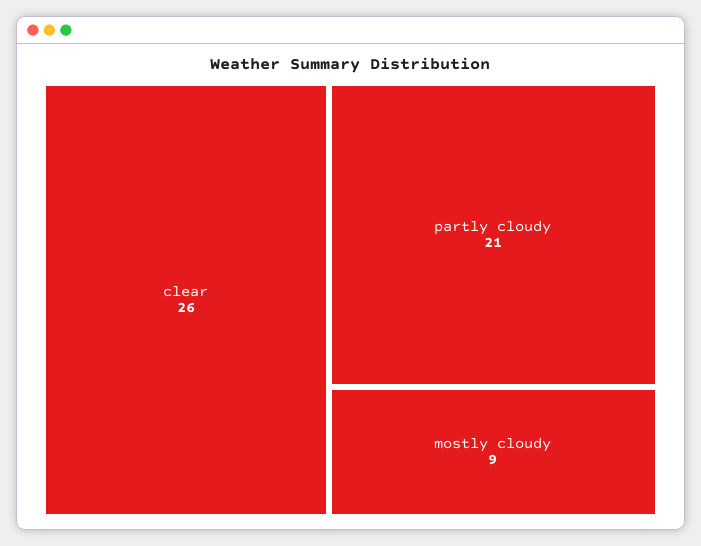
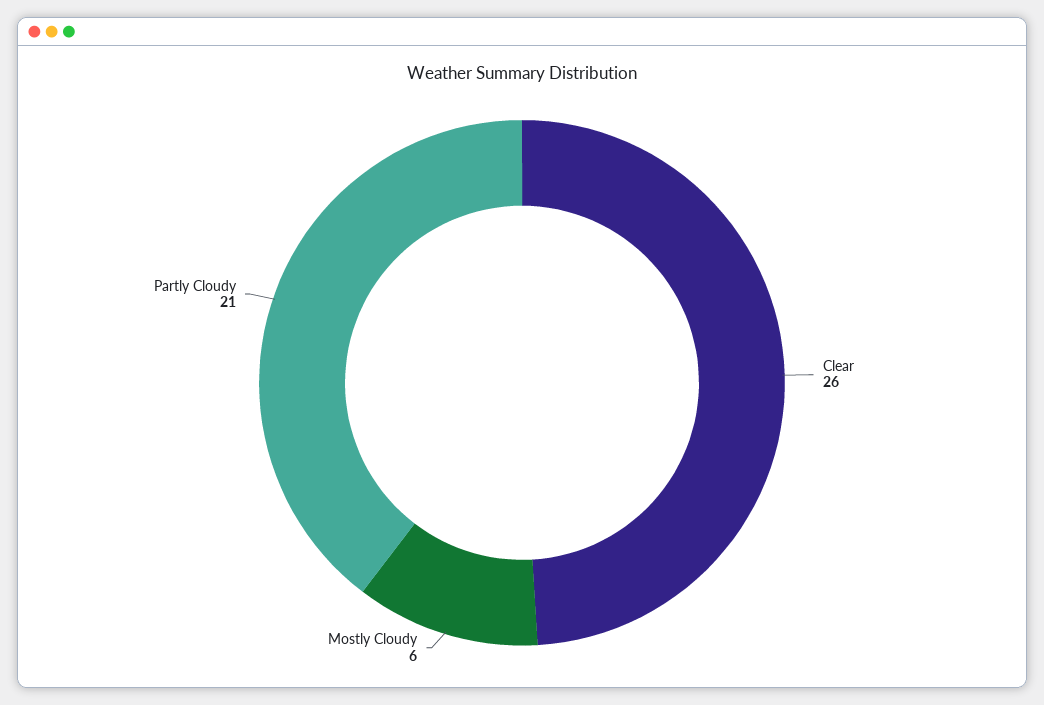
  {
    "clear": 26,
    "partly cloudy": 21,
-   "mostly cloudy": 9
+   "mostly cloudy": 6
  }

